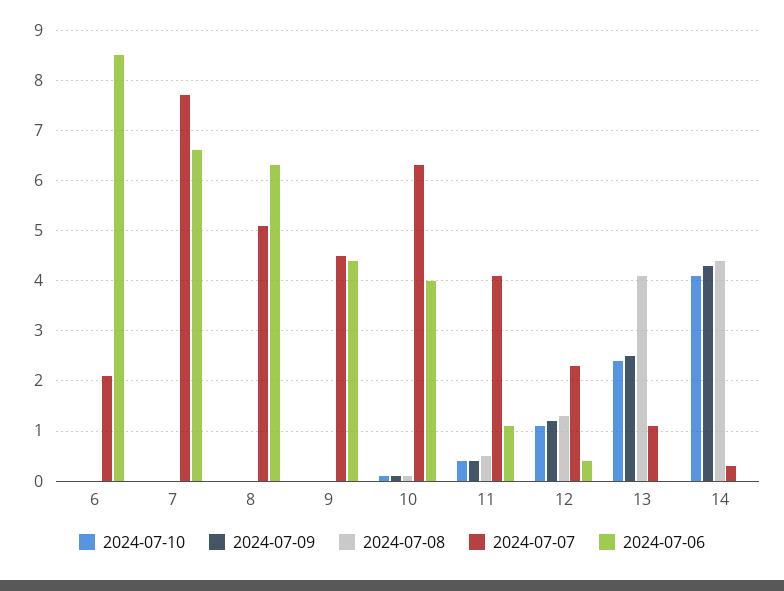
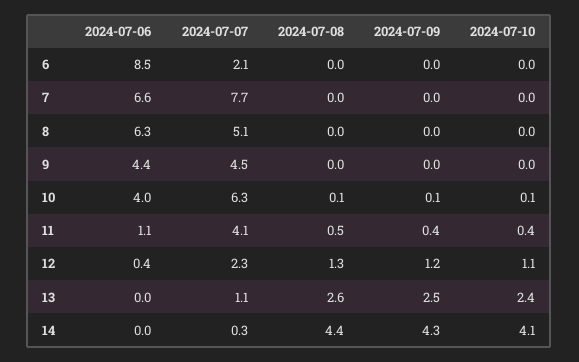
  {
    "2024-07-10": {
      "6": 0,
      "7": 0,
      "8": 0,
      "9": 0,
      "10": 0.1,
      "11": 0.4,
      "12": 1.1,
      "13": 2.4,
      "14": 4.1
    },
    "2024-07-09": {
      "6": 0,
      "7": 0,
      "8": 0,
      "9": 0,
      "10": 0.1,
      "11": 0.4,
      "12": 1.2,
      "13": 2.5,
      "14": 4.3
    },
    "2024-07-08": {
      "6": 0,
      "7": 0,
      "8": 0,
      "9": 0,
      "10": 0.1,
      "11": 0.5,
      "12": 1.3,
-     "13": 4,
+     "13": 2.6,
      "14": 4.4
    },
    "2024-07-07": {
      "6": 2.1,
      "7": 7.7,
      "8": 5.1,
      "9": 4.5,
      "10": 6.3,
      "11": 4.1,
      "12": 2.3,
      "13": 1.1,
      "14": 0.3
    },
    "2024-07-06": {
      "6": 8.5,
      "7": 6.6,
      "8": 6.3,
      "9": 4.4,
      "10": 4,
      "11": 1.1,
      "12": 0.4,
      "13": 0,
      "14": 0
    }
  }

